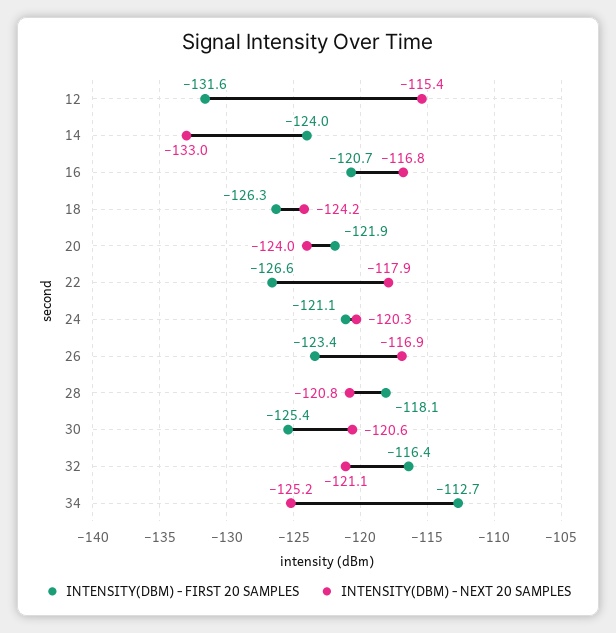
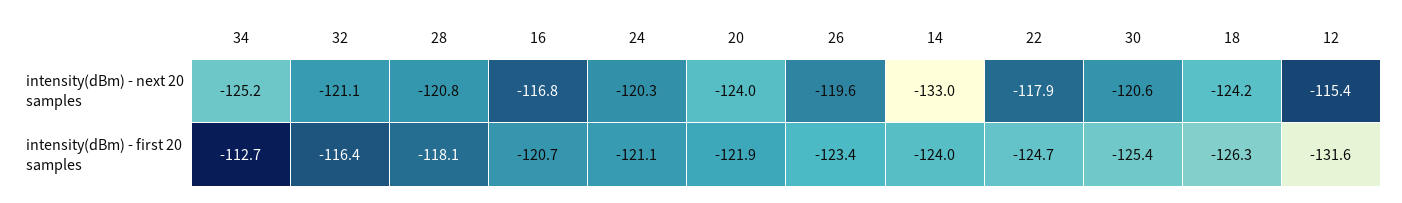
  {
    "INTENSITY(DBM) - FIRST 20 SAMPLES": {
      "12": -131.6,
      "14": -124,
      "16": -120.7,
      "18": -126.3,
      "20": -121.9,
-     "22": -126.6,
+     "22": -124.7,
      "24": -121.1,
      "26": -123.4,
      "28": -118.1,
      "30": -125.4,
      "32": -116.4,
      "34": -112.7
    },
    "INTENSITY(DBM) - NEXT 20 SAMPLES": {
      "12": -115.4,
      "14": -133,
      "16": -116.8,
      "18": -124.2,
      "20": -124,
      "22": -117.9,
      "24": -120.3,
-     "26": -116.9,
+     "26": -119.6,
      "28": -120.8,
      "30": -120.6,
      "32": -121.1,
      "34": -125.2
    }
  }

